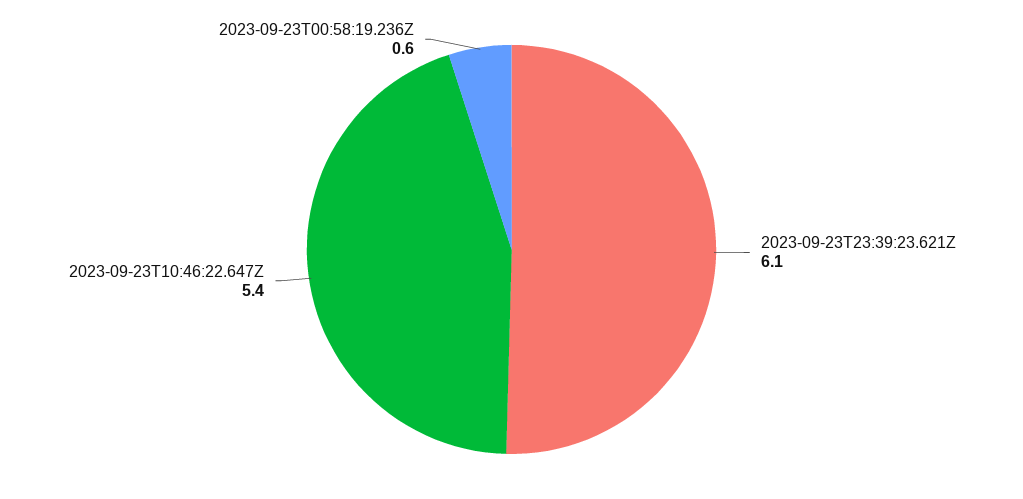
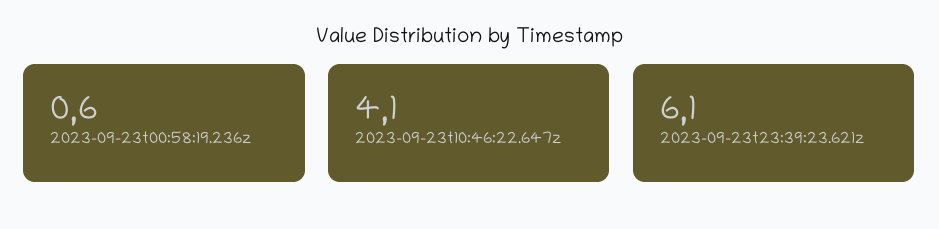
  {
    "2023-09-23T23:39:23.621Z": 6.1,
-   "2023-09-23T10:46:22.647Z": 5.4,
+   "2023-09-23T10:46:22.647Z": 4.1,
    "2023-09-23T00:58:19.236Z": 0.6
  }

